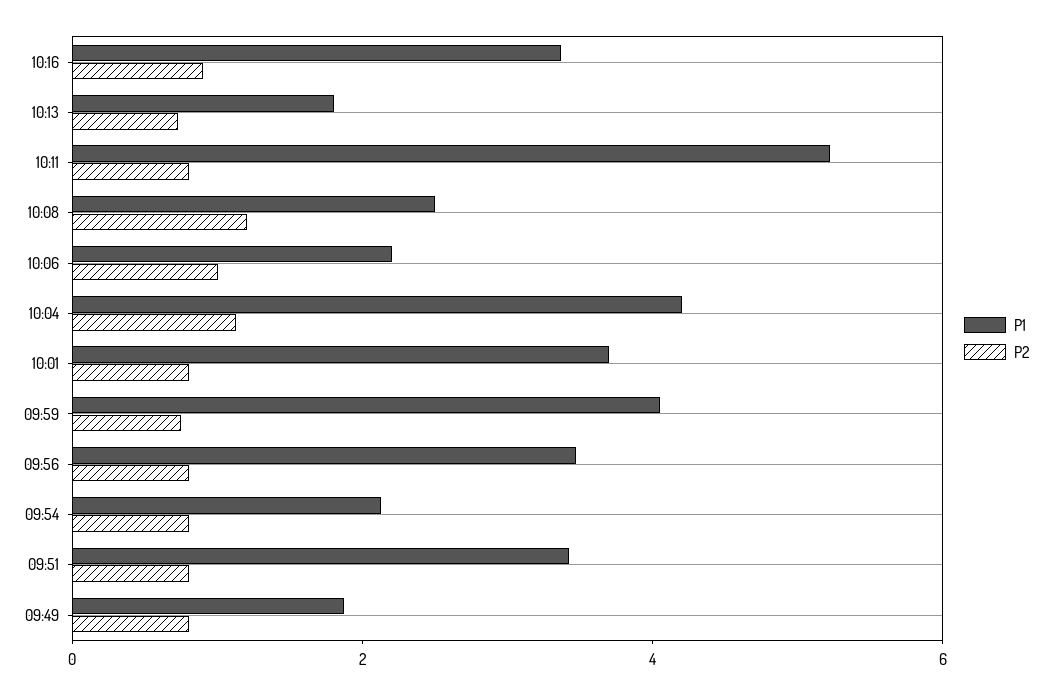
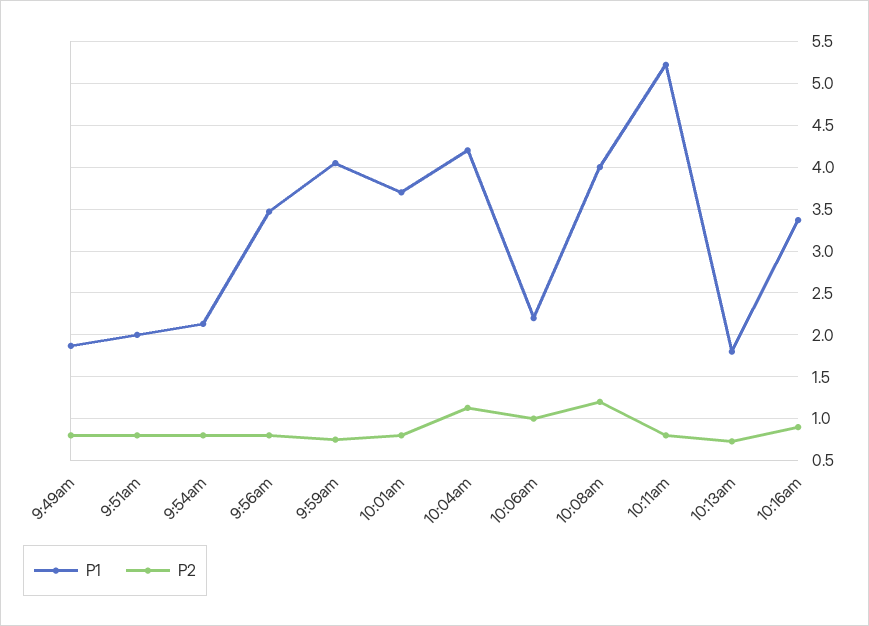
  {
    "P1": {
      "10:16": 3.4,
      "10:13": 1.8,
      "10:11": 5.2,
-     "10:08": 2.5,
+     "10:08": 4,
      "10:06": 2.2,
      "10:04": 4.2,
      "10:01": 3.7,
      "09:59": 4.1,
      "09:56": 3.5,
      "09:54": 2.1,
-     "09:51": 3.5,
+     "09:51": 2,
      "09:49": 1.9
    },
    "P2": {
      "10:16": 0.9,
      "10:13": 0.7,
      "10:11": 0.8,
      "10:08": 1.2,
      "10:06": 1,
      "10:04": 1.1,
      "10:01": 0.8,
      "09:59": 0.8,
      "09:56": 0.8,
      "09:54": 0.8,
      "09:51": 0.8,
      "09:49": 0.8
    }
  }

